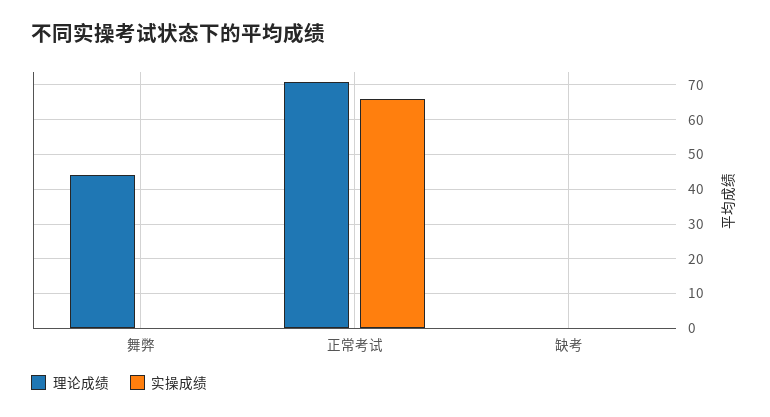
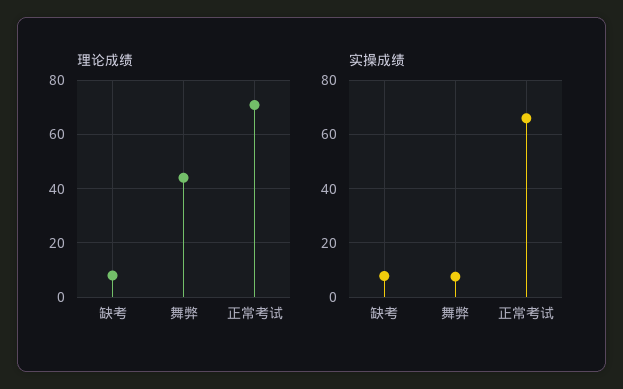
  {
    "理论成绩": {
      "舞弊": 44,
      "正常考试": 70,
-     "缺考": 0
+     "缺考": 7.5
    },
    "实操成绩": {
-     "舞弊": 0,
+     "舞弊": 7.5,
      "正常考试": 66,
-     "缺考": 0
+     "缺考": 7.5
    }
  }

